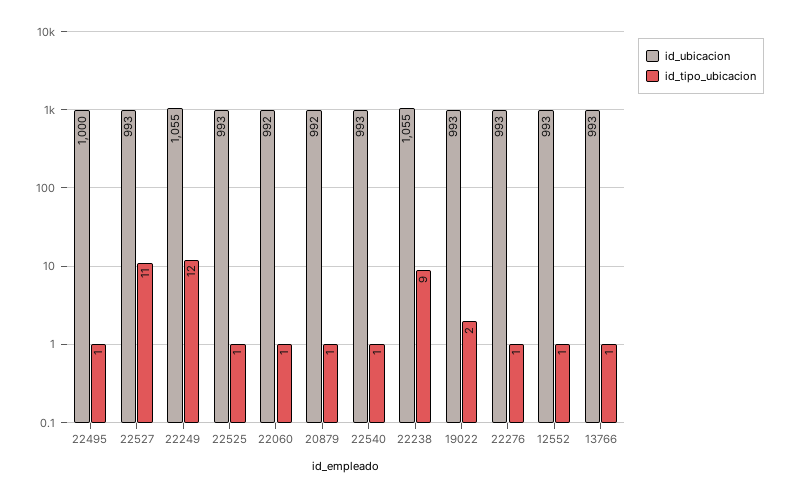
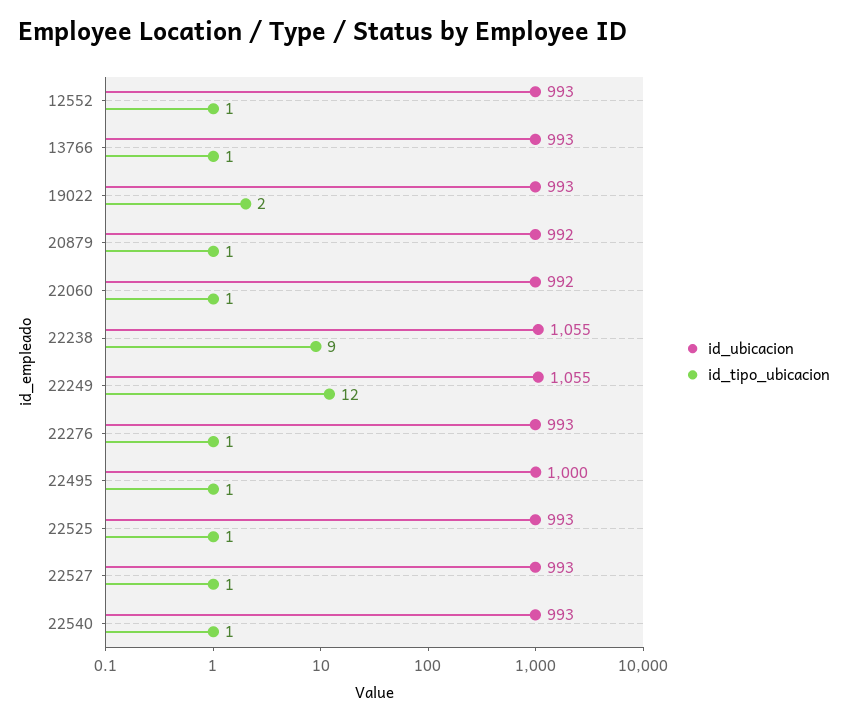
  {
    "id_ubicacion": {
      "22495": 1000,
      "22527": 993,
      "22249": 1055,
      "22525": 993,
      "22060": 992,
      "20879": 992,
      "22540": 993,
      "22238": 1055,
      "19022": 993,
      "22276": 993,
      "12552": 993,
      "13766": 993
    },
    "id_tipo_ubicacion": {
      "22495": 1,
-     "22527": 11,
+     "22527": 1,
      "22249": 12,
      "22525": 1,
      "22060": 1,
      "20879": 1,
      "22540": 1,
      "22238": 9,
      "19022": 2,
      "22276": 1,
      "12552": 1,
      "13766": 1
    }
  }

